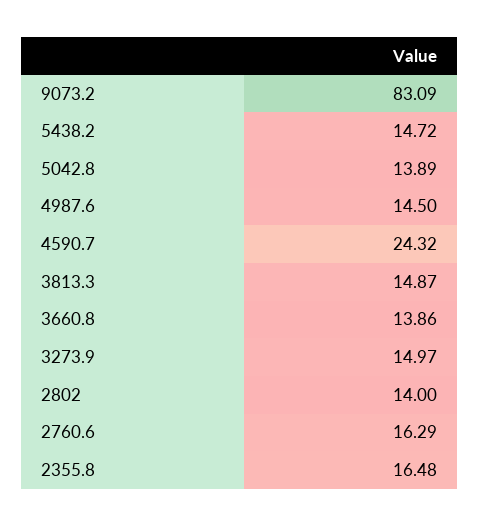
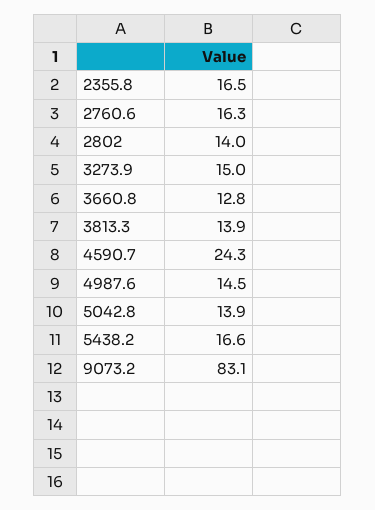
  {
    "9073.2": 83.09,
-   "5438.2": 14.72,
+   "5438.2": 16.6,
    "5042.8": 13.89,
    "4987.6": 14.5,
    "4590.7": 24.32,
-   "3813.3": 14.87,
+   "3813.3": 13.9,
-   "3660.8": 13.86,
+   "3660.8": 12.8,
    "3273.9": 14.97,
    "2802": 14,
    "2760.6": 16.29,
    "2355.8": 16.48
  }

